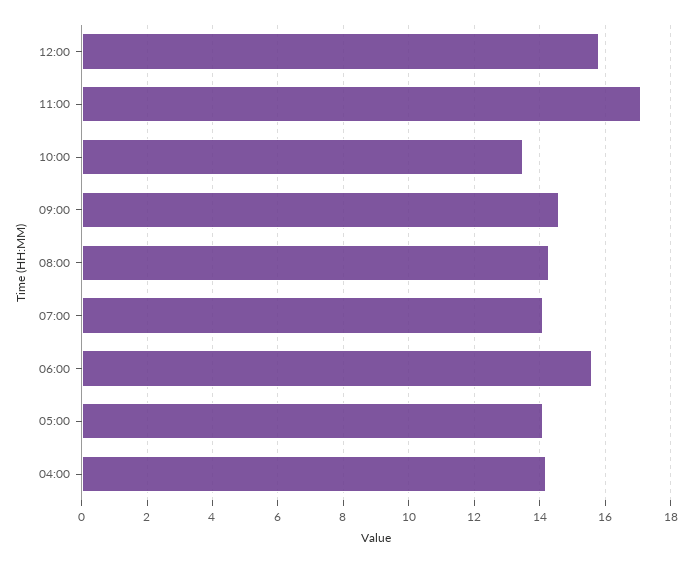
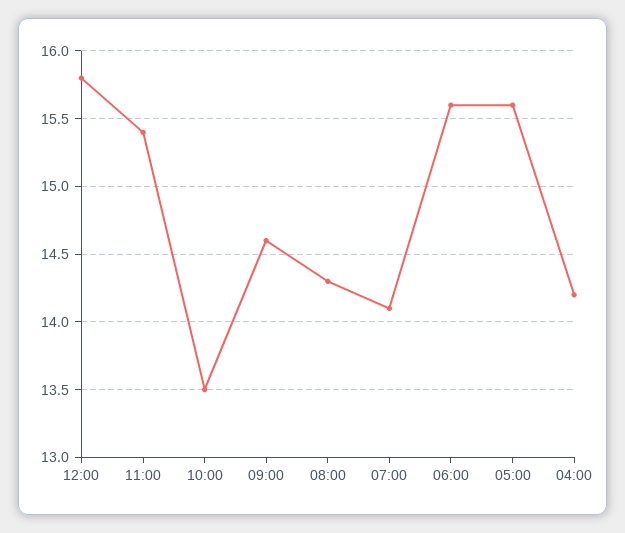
  {
    "12:00": 15.8,
-   "11:00": 17,
+   "11:00": 15.4,
    "10:00": 13.5,
    "09:00": 14.6,
    "08:00": 14.3,
    "07:00": 14.1,
    "06:00": 15.6,
-   "05:00": 14,
+   "05:00": 15.6,
    "04:00": 14.2
  }

